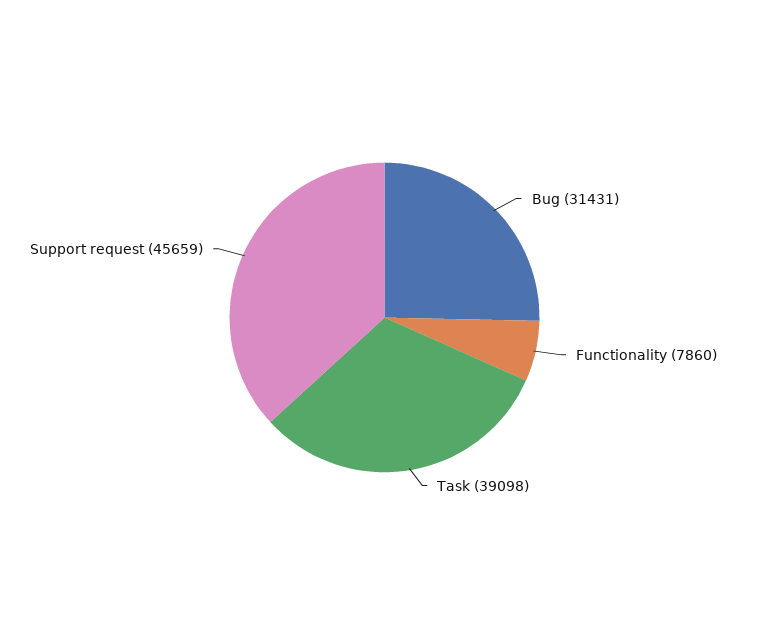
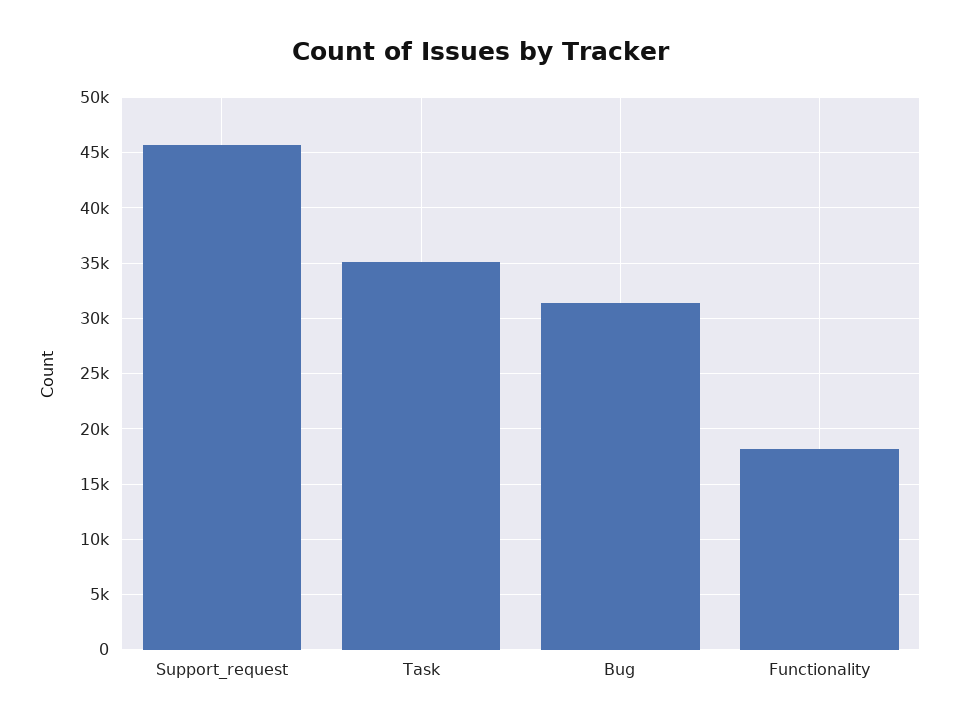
  {
    "Bug": 31431,
-   "Functionality": 7860,
+   "Functionality": 18000,
-   "Task": 39098,
+   "Task": 35000,
    "Support request": 45659
  }

